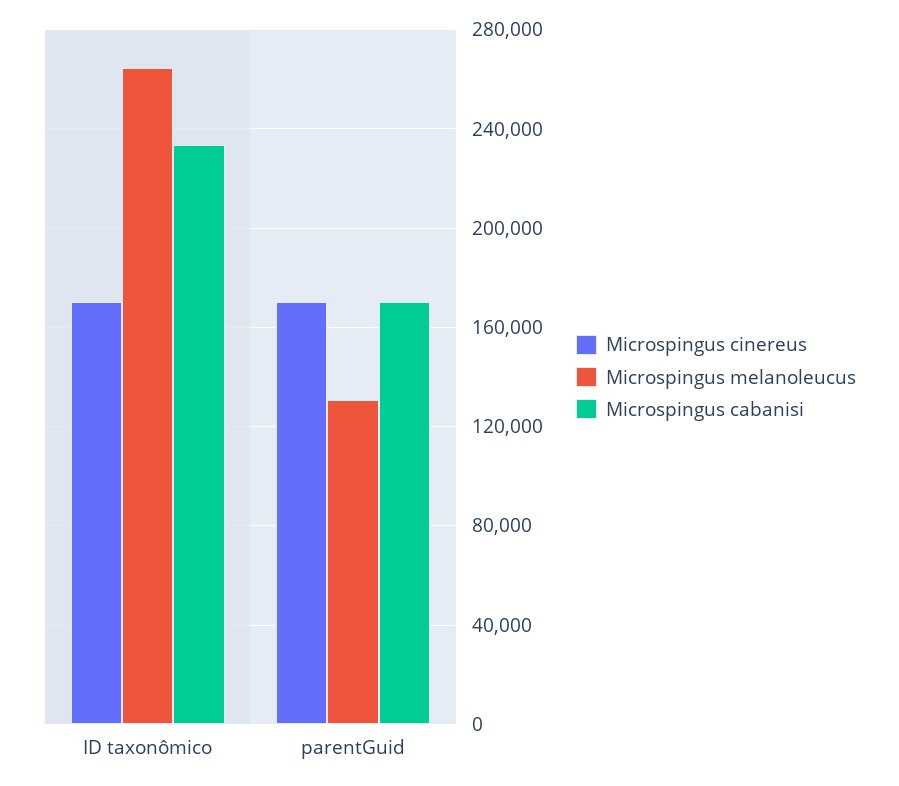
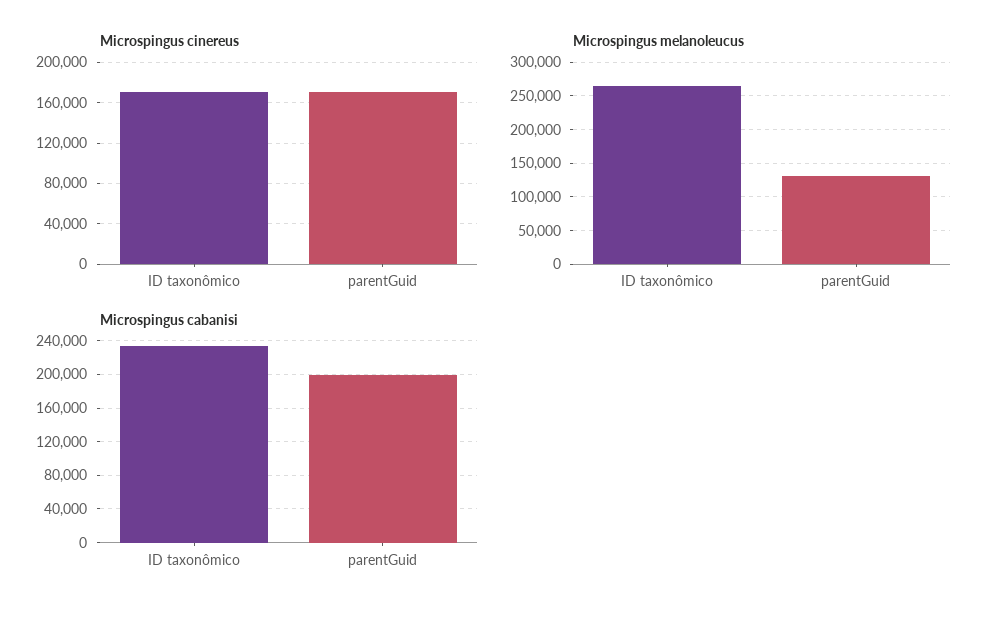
  {
    "Microspingus cinereus": {
      "ID taxonômico": 170000,
      "parentGuid": 170000
    },
    "Microspingus melanoleucus": {
      "ID taxonômico": 265000,
      "parentGuid": 130000
    },
    "Microspingus cabanisi": {
      "ID taxonômico": 235000,
-     "parentGuid": 170000
+     "parentGuid": 200000
    }
  }

